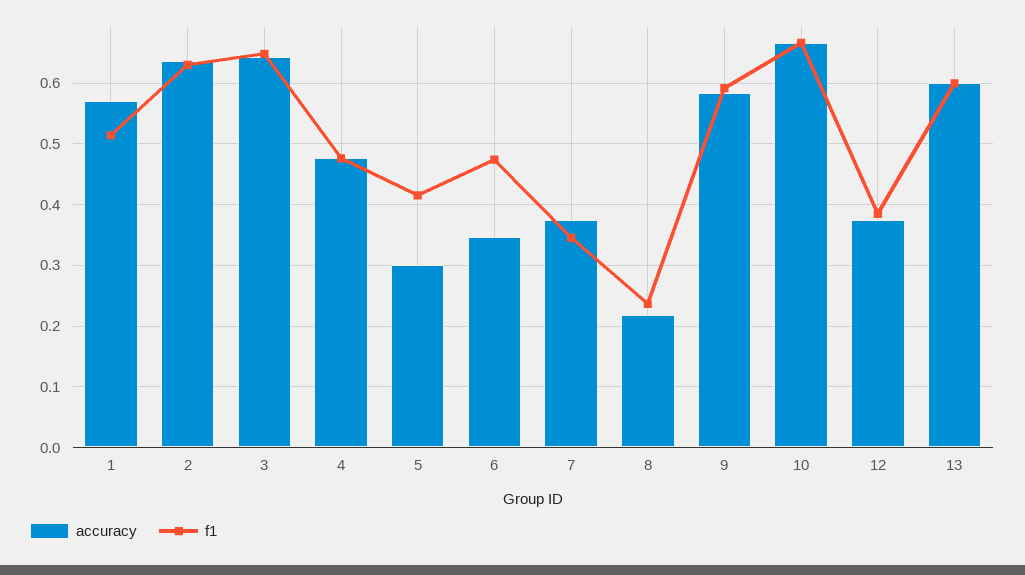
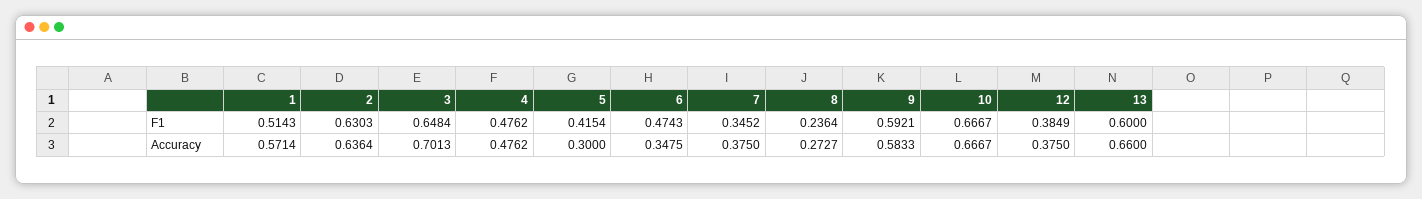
  {
    "accuracy": {
      "1": 0.5714,
      "2": 0.6364,
-     "3": 0.64,
+     "3": 0.7013,
      "4": 0.4762,
      "5": 0.3,
      "6": 0.3475,
      "7": 0.375,
-     "8": 0.22,
+     "8": 0.2727,
      "9": 0.5833,
      "10": 0.6667,
      "12": 0.375,
-     "13": 0.6
+     "13": 0.66
    },
    "f1": {
      "1": 0.5143,
      "2": 0.6303,
      "3": 0.6484,
      "4": 0.4762,
      "5": 0.4154,
      "6": 0.4743,
      "7": 0.3452,
      "8": 0.2364,
      "9": 0.5921,
      "10": 0.6667,
      "12": 0.3849,
      "13": 0.6
    }
  }

